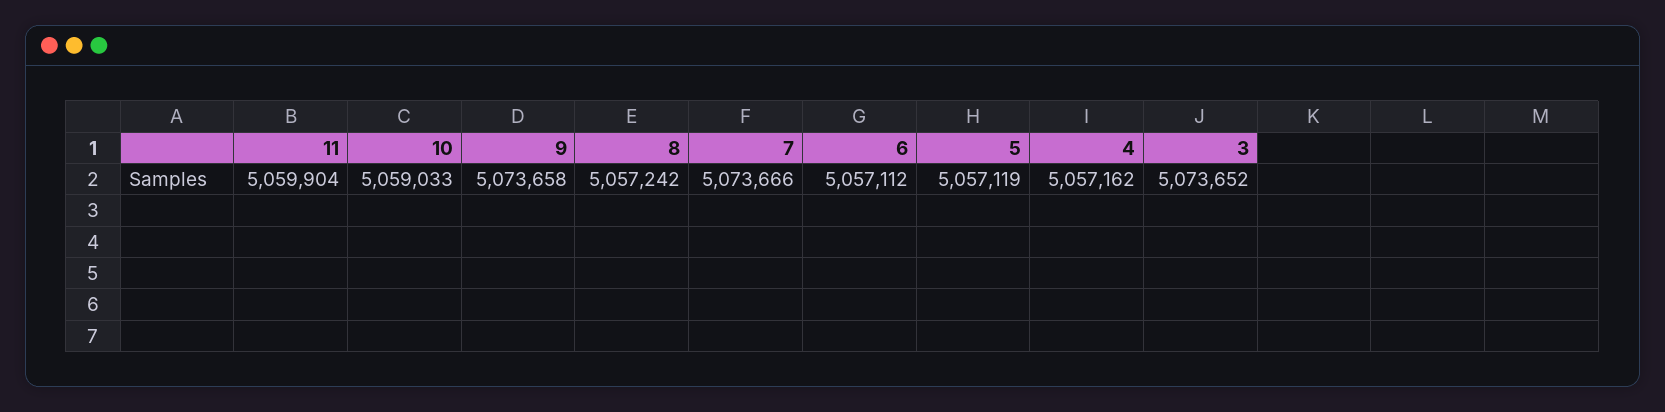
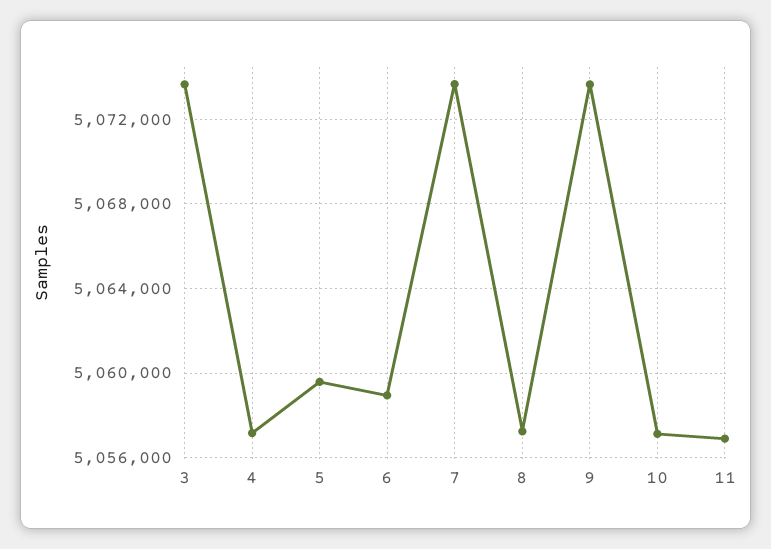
  {
-   "11": 5059904,
+   "11": 5057000,
-   "10": 5059033,
+   "10": 5057000,
    "9": 5073658,
    "8": 5057242,
    "7": 5073666,
-   "6": 5057112,
+   "6": 5059000,
-   "5": 5057119,
+   "5": 5059500,
    "4": 5057162,
    "3": 5073652
  }

